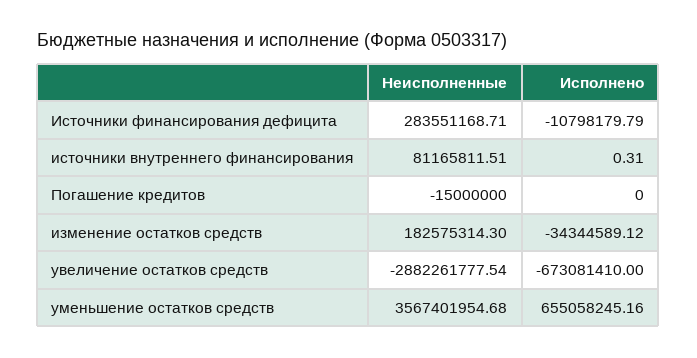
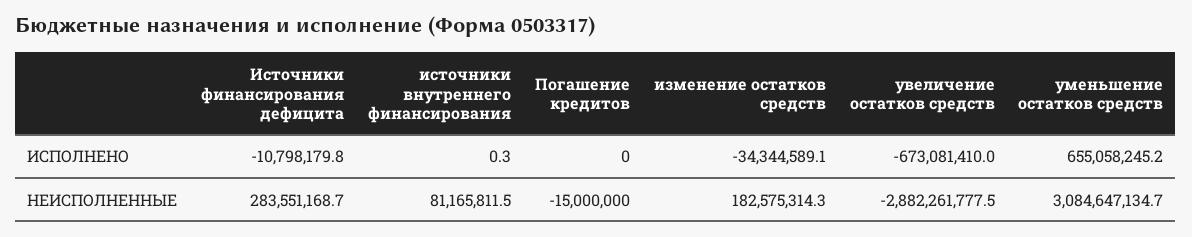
  {
    "Неисполненные": {
      "Источники финансирования дефицита": 283551168.71,
      "источники внутреннего финансирования": 81165811.51,
      "Погашение кредитов": -15000000,
      "изменение остатков средств": 182575314.3,
      "увеличение остатков средств": -2882261777.54,
-     "уменьшение остатков средств": 3567401954.68
+     "уменьшение остатков средств": 3084647134.7
    },
    "Исполнено": {
      "Источники финансирования дефицита": -10798179.79,
      "источники внутреннего финансирования": 0.31,
      "Погашение кредитов": 0,
      "изменение остатков средств": -34344589.12,
      "увеличение остатков средств": -673081410,
      "уменьшение остатков средств": 655058245.16
    }
  }

